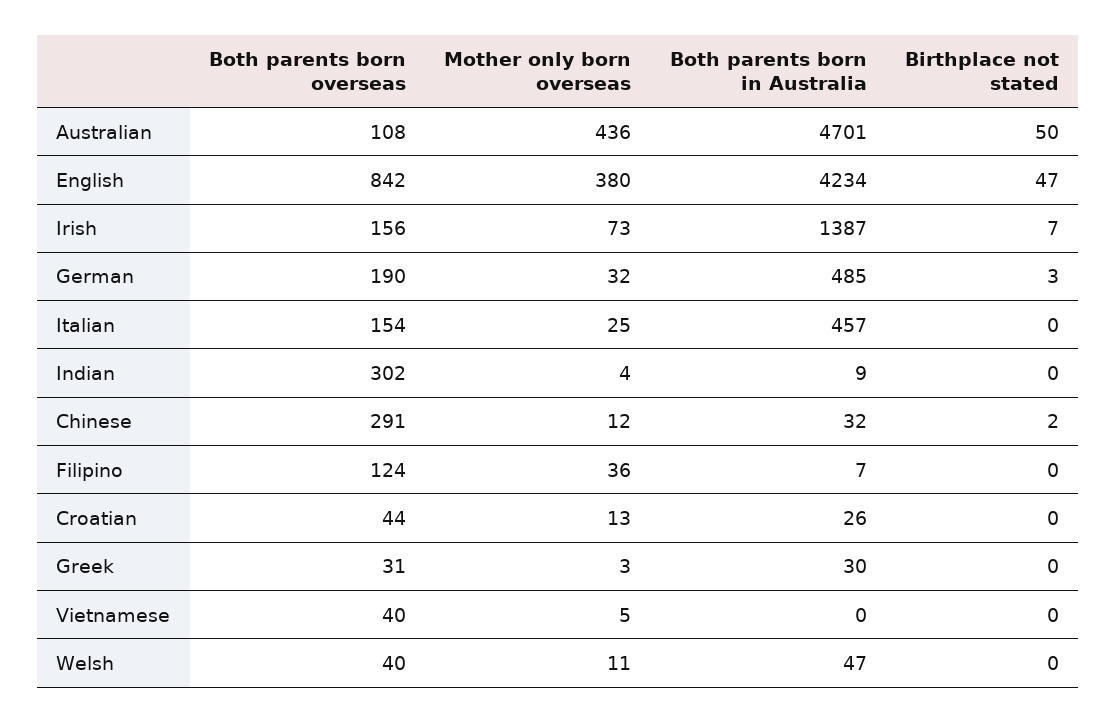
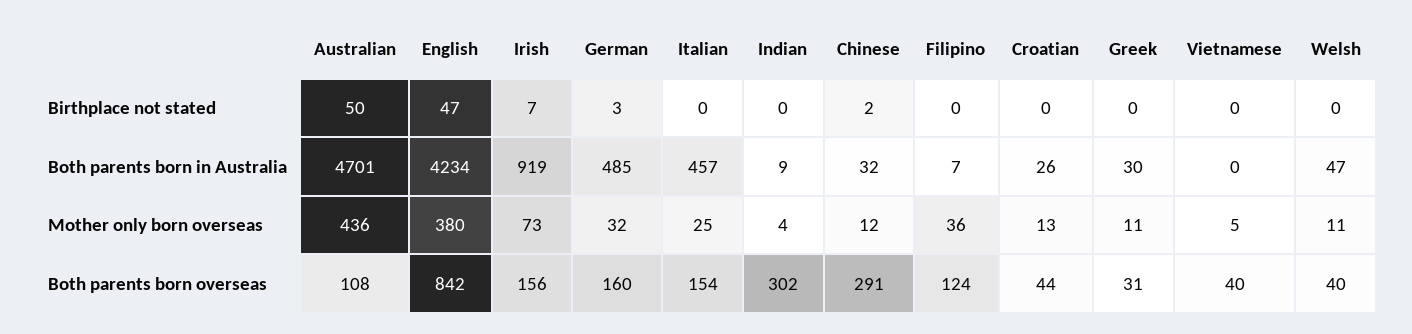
  {
    "Both parents born overseas": {
      "Australian": 108,
      "English": 842,
      "Irish": 156,
-     "German": 190,
+     "German": 160,
      "Italian": 154,
      "Indian": 302,
      "Chinese": 291,
      "Filipino": 124,
      "Croatian": 44,
      "Greek": 31,
      "Vietnamese": 40,
      "Welsh": 40
    },
    "Mother only born overseas": {
      "Australian": 436,
      "English": 380,
      "Irish": 73,
      "German": 32,
      "Italian": 25,
      "Indian": 4,
      "Chinese": 12,
      "Filipino": 36,
      "Croatian": 13,
-     "Greek": 3,
+     "Greek": 11,
      "Vietnamese": 5,
      "Welsh": 11
    },
    "Both parents born in Australia": {
      "Australian": 4701,
      "English": 4234,
-     "Irish": 1387,
+     "Irish": 919,
      "German": 485,
      "Italian": 457,
      "Indian": 9,
      "Chinese": 32,
      "Filipino": 7,
      "Croatian": 26,
      "Greek": 30,
      "Vietnamese": 0,
      "Welsh": 47
    },
    "Birthplace not stated": {
      "Australian": 50,
      "English": 47,
      "Irish": 7,
      "German": 3,
      "Italian": 0,
      "Indian": 0,
      "Chinese": 2,
      "Filipino": 0,
      "Croatian": 0,
      "Greek": 0,
      "Vietnamese": 0,
      "Welsh": 0
    }
  }

